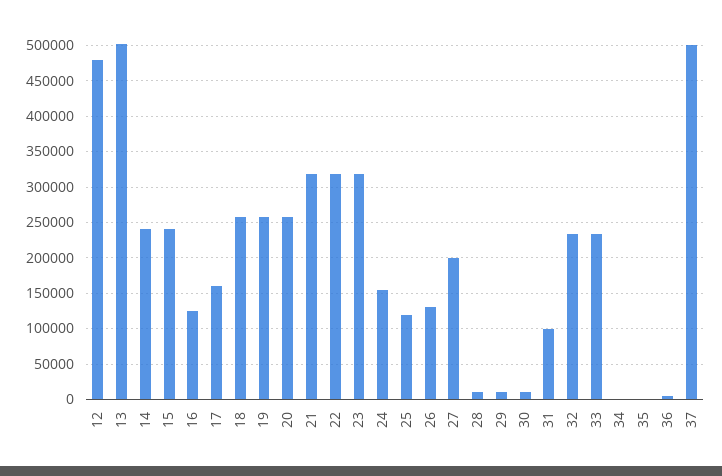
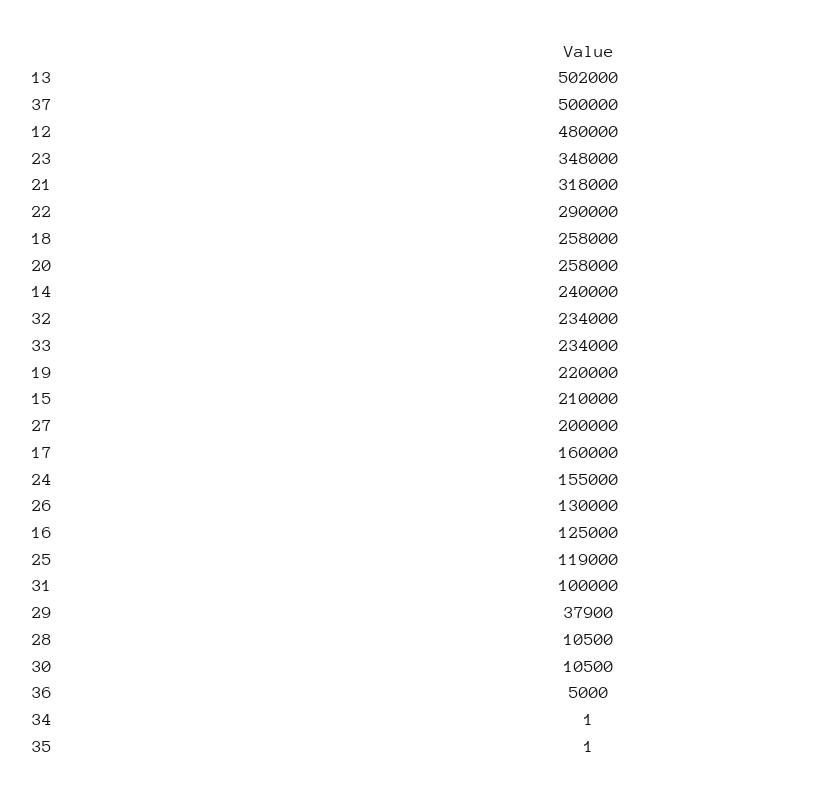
  {
    "12": 480000,
    "13": 502000,
    "14": 240000,
-   "15": 240000,
+   "15": 210000,
    "16": 125000,
    "17": 160000,
    "18": 258000,
-   "19": 260000,
+   "19": 220000,
    "20": 258000,
    "21": 318000,
-   "22": 320000,
+   "22": 290000,
-   "23": 320000,
+   "23": 348000,
    "24": 155000,
    "25": 119000,
    "26": 130000,
    "27": 200000,
    "28": 10500,
-   "29": 10000,
+   "29": 37900,
    "30": 10500,
    "31": 100000,
    "32": 234000,
    "33": 234000,
    "34": 1,
    "35": 1,
    "36": 5000,
    "37": 500000
  }

